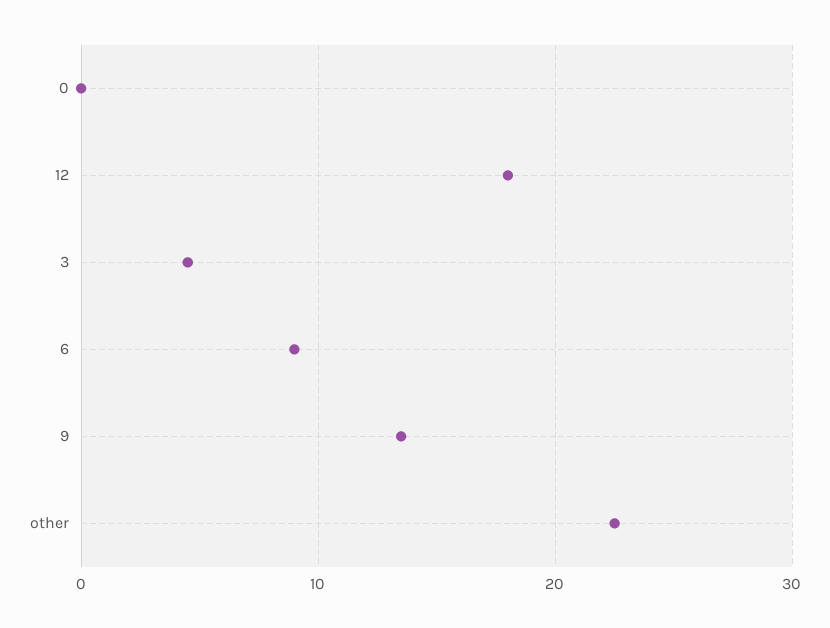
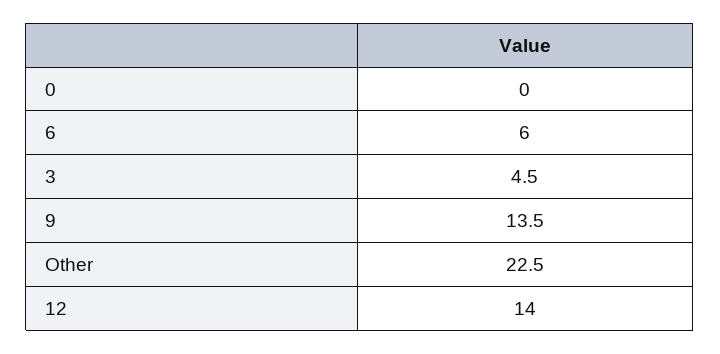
  {
    "0": 0,
-   "12": 18,
+   "12": 14,
    "3": 4.5,
-   "6": 9,
+   "6": 6,
    "9": 13.5,
    "other": 22.5
  }

